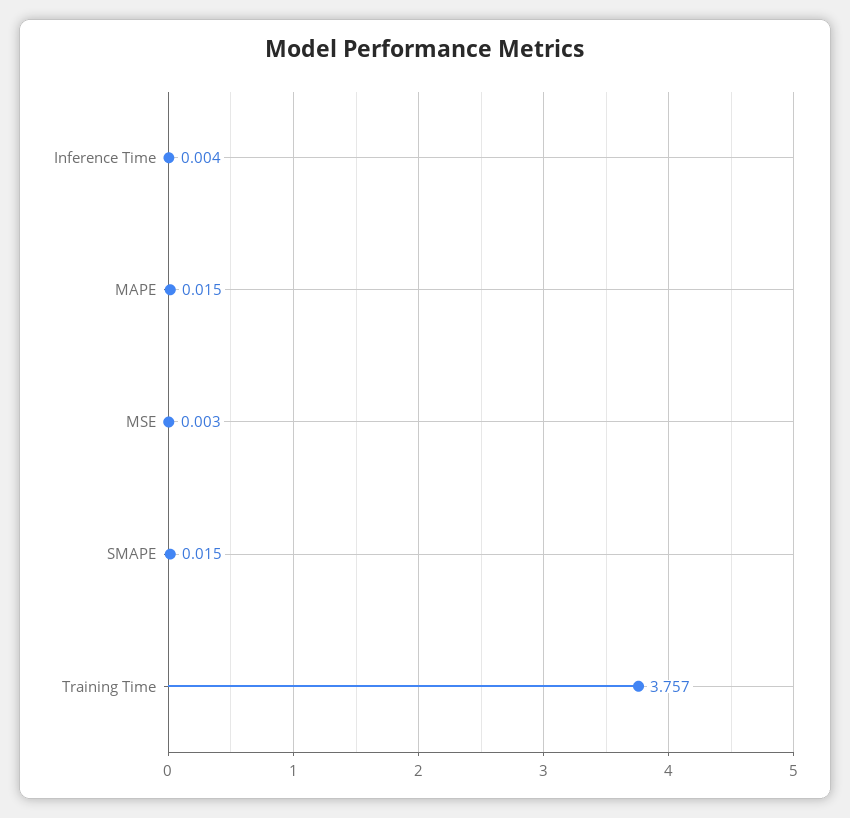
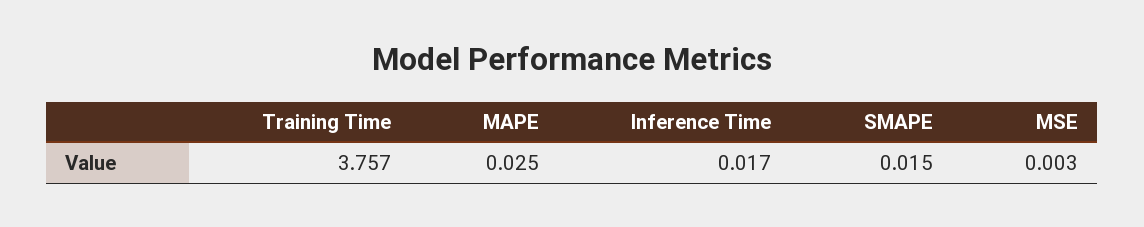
  {
-   "Inference Time": 0.004,
+   "Inference Time": 0.017,
-   "MAPE": 0.015,
+   "MAPE": 0.025,
    "MSE": 0.003,
    "SMAPE": 0.015,
    "Training Time": 3.757
  }

